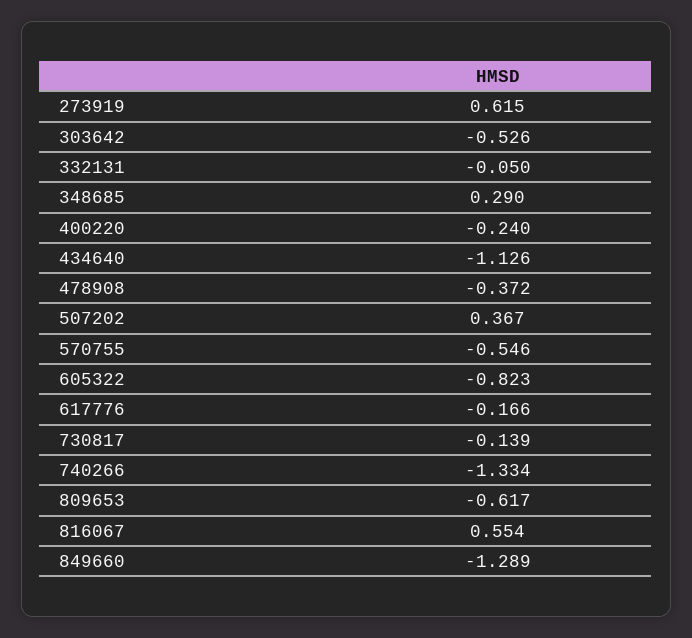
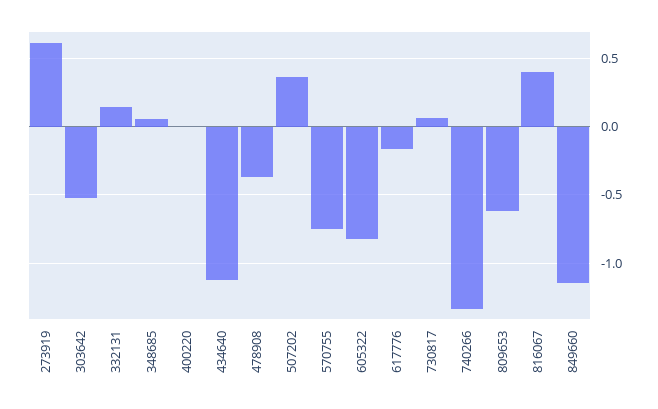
  {
    "273919": 0.615,
    "303642": -0.526,
-   "332131": -0.05,
+   "332131": 0.15,
-   "348685": 0.29,
+   "348685": 0.05,
-   "400220": -0.24,
+   "400220": 0,
    "434640": -1.126,
    "478908": -0.372,
    "507202": 0.367,
-   "570755": -0.546,
+   "570755": -0.75,
    "605322": -0.823,
    "617776": -0.166,
-   "730817": -0.139,
+   "730817": 0.05,
    "740266": -1.334,
    "809653": -0.617,
-   "816067": 0.554,
+   "816067": 0.4,
-   "849660": -1.289
+   "849660": -1.15
  }

